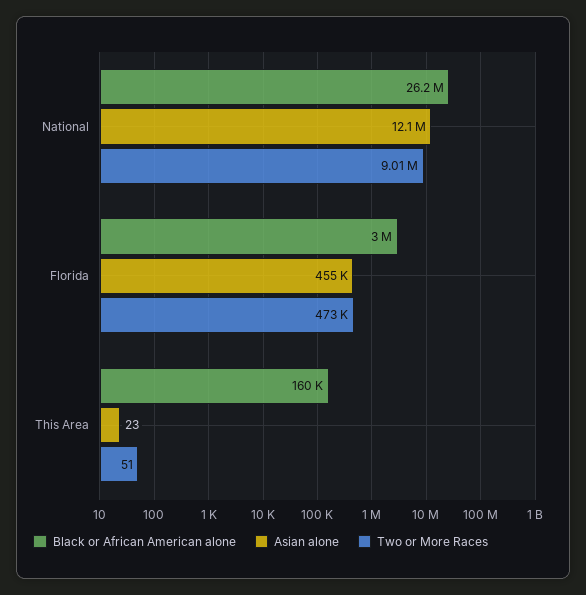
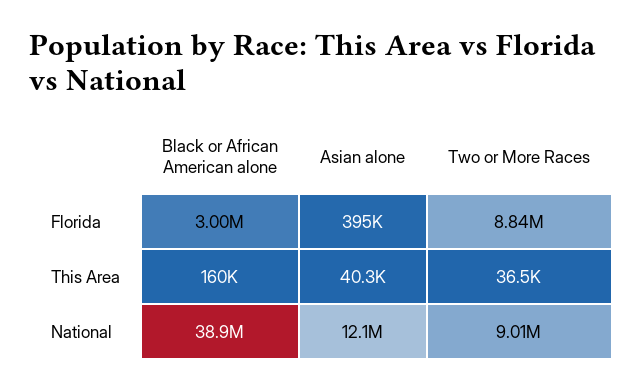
  {
    "Black or African American alone": {
-     "National": 26200000,
+     "National": 38900000,
      "Florida": 3000000,
      "This Area": 160000
    },
    "Asian alone": {
      "National": 12100000,
-     "Florida": 455000,
+     "Florida": 395000,
-     "This Area": 23
+     "This Area": 40300
    },
    "Two or More Races": {
      "National": 9010000,
-     "Florida": 473000,
+     "Florida": 8840000,
-     "This Area": 51
+     "This Area": 36500
    }
  }

